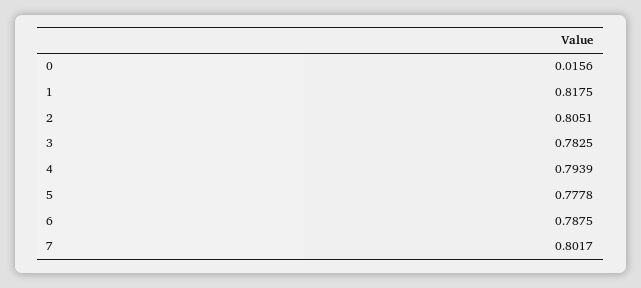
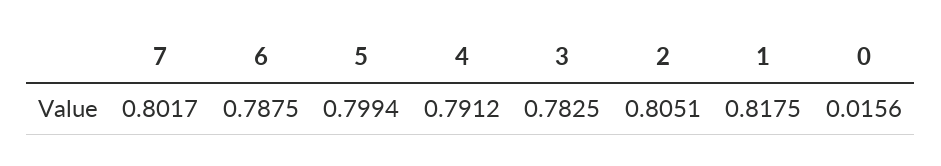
  {
    "0": 0.0156,
    "1": 0.8175,
    "2": 0.8051,
    "3": 0.7825,
-   "4": 0.7939,
+   "4": 0.7912,
-   "5": 0.7778,
+   "5": 0.7994,
    "6": 0.7875,
    "7": 0.8017
  }

